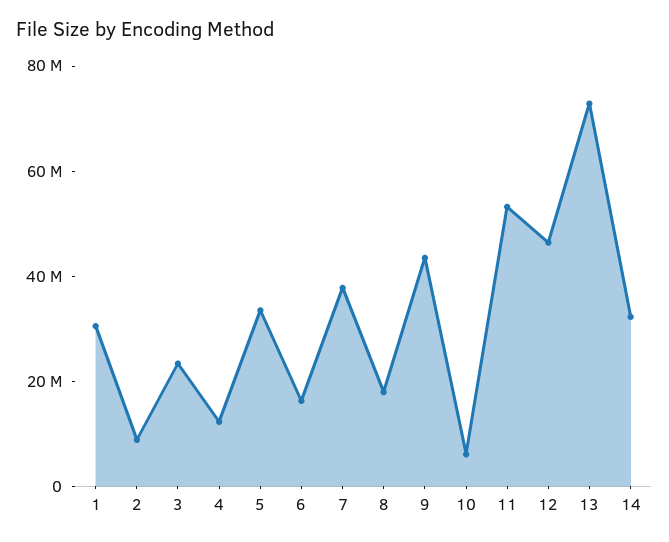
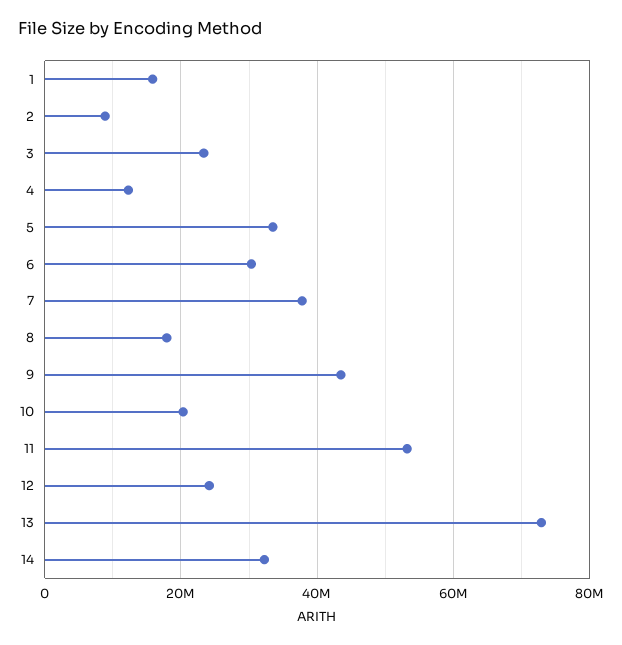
  {
-   "1": 30000000,
+   "1": 16000000,
    "2": 8000000,
    "3": 24000000,
    "4": 12000000,
    "5": 34000000,
-   "6": 15000000,
+   "6": 30000000,
    "7": 38000000,
    "8": 18000000,
    "9": 44000000,
-   "10": 5000000,
+   "10": 20000000,
    "11": 54000000,
-   "12": 45000000,
+   "12": 24000000,
    "13": 72000000,
    "14": 32000000
  }

